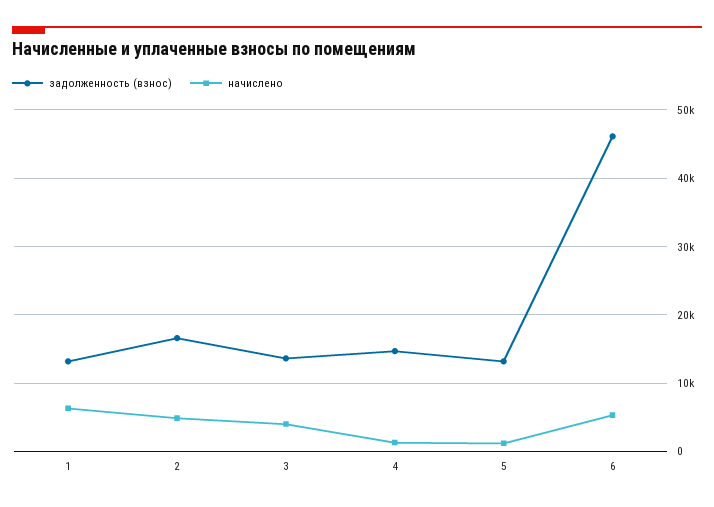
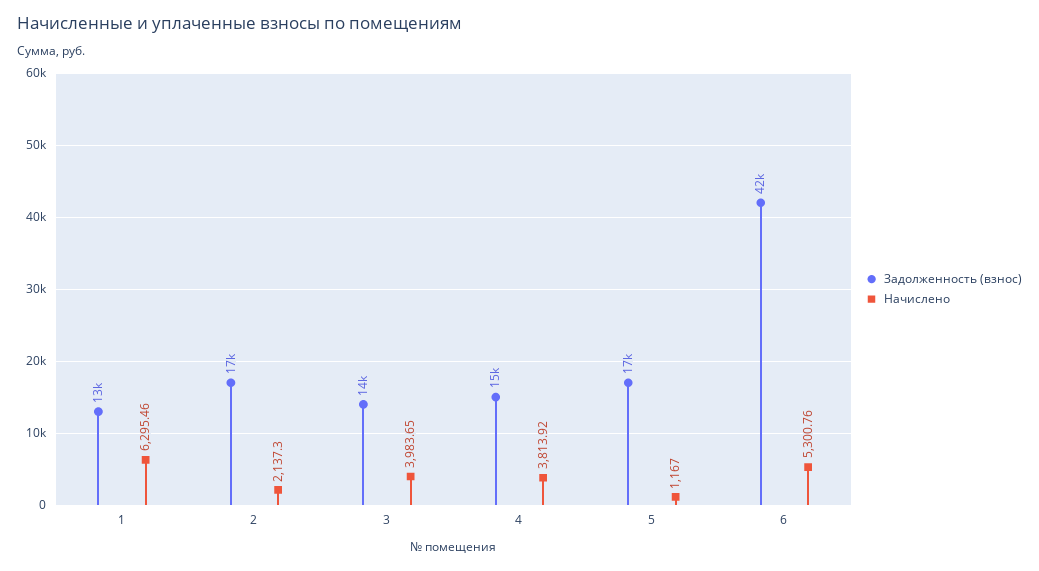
  {
    "задолженность (взнос)": {
      "1": 13000,
      "2": 17000,
      "3": 14000,
      "4": 15000,
-     "5": 13000,
+     "5": 17000,
-     "6": 46000
+     "6": 42000
    },
    "начислено": {
      "1": 6295.46,
-     "2": 5000,
+     "2": 2137.3,
      "3": 3983.65,
-     "4": 1000,
+     "4": 3813.92,
      "5": 1167,
      "6": 5300.76
    }
  }

